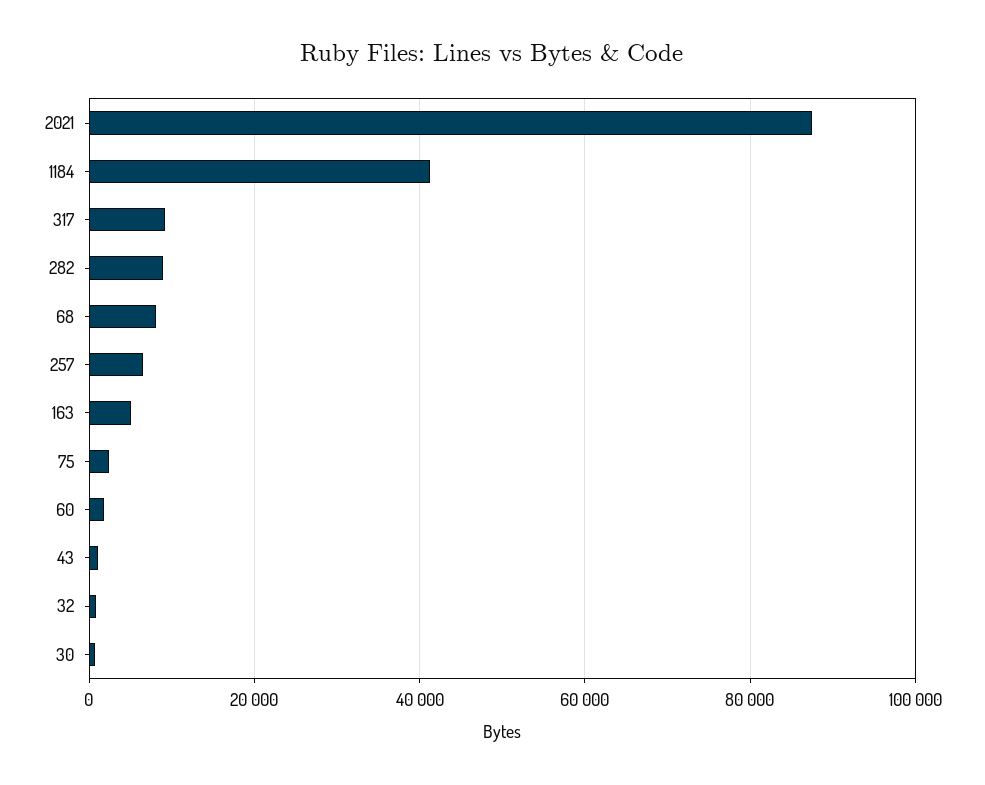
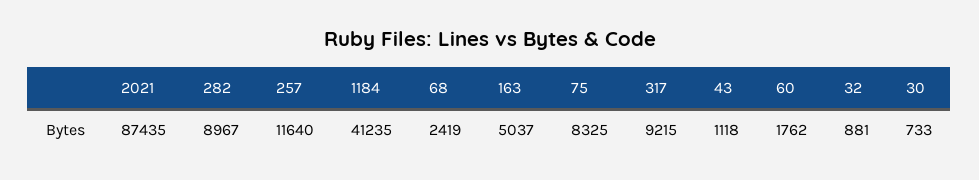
  {
    "2021": 87435,
    "1184": 41235,
    "317": 9215,
    "282": 8967,
-   "68": 8000,
+   "68": 2419,
-   "257": 6000,
+   "257": 11640,
    "163": 5037,
-   "75": 2000,
+   "75": 8325,
    "60": 1762,
    "43": 1118,
    "32": 881,
    "30": 733
  }

